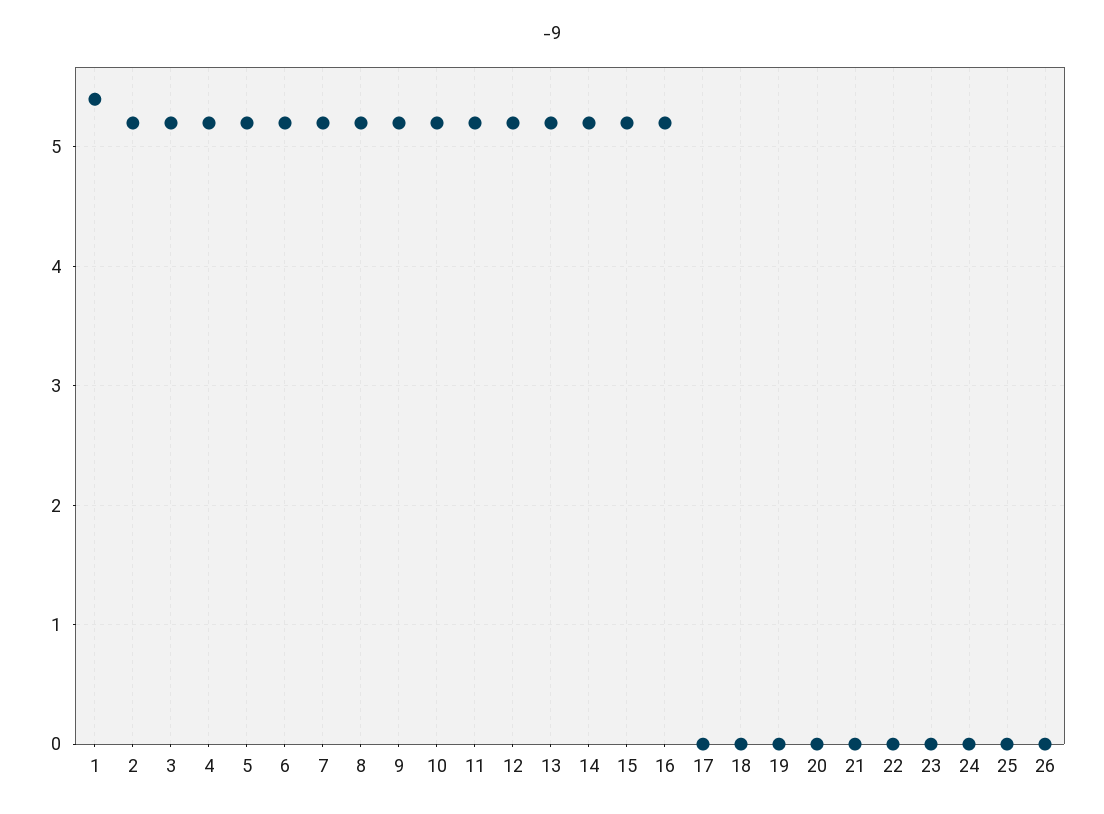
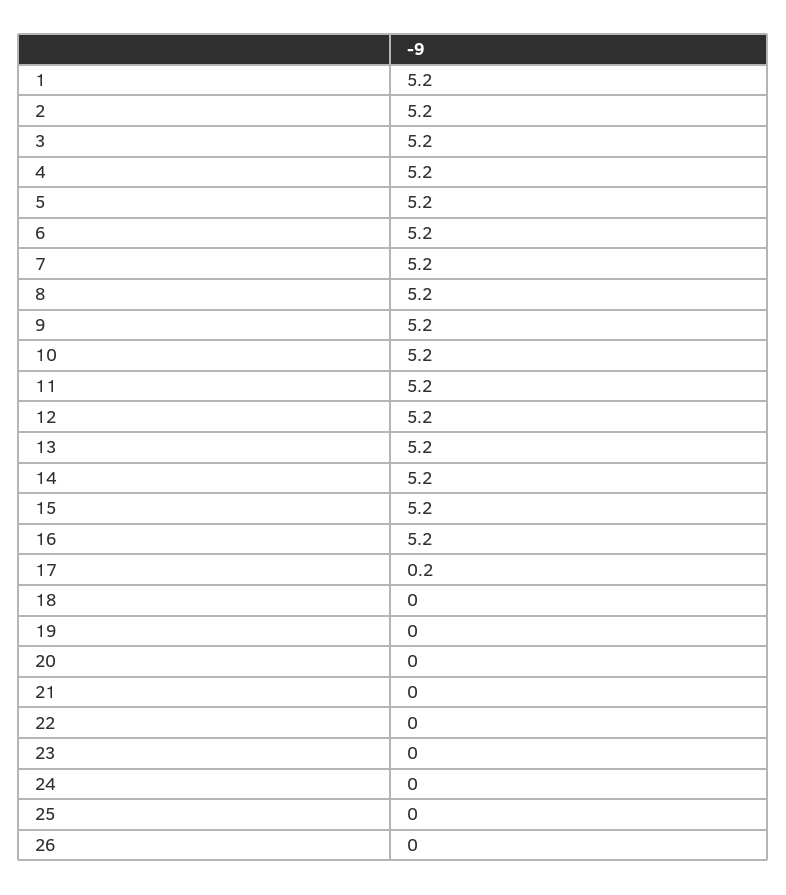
  {
-   "1": 5.4,
+   "1": 5.2,
    "2": 5.2,
    "3": 5.2,
    "4": 5.2,
    "5": 5.2,
    "6": 5.2,
    "7": 5.2,
    "8": 5.2,
    "9": 5.2,
    "10": 5.2,
    "11": 5.2,
    "12": 5.2,
    "13": 5.2,
    "14": 5.2,
    "15": 5.2,
    "16": 5.2,
-   "17": 0,
+   "17": 0.2,
    "18": 0,
    "19": 0,
    "20": 0,
    "21": 0,
    "22": 0,
    "23": 0,
    "24": 0,
    "25": 0,
    "26": 0
  }

